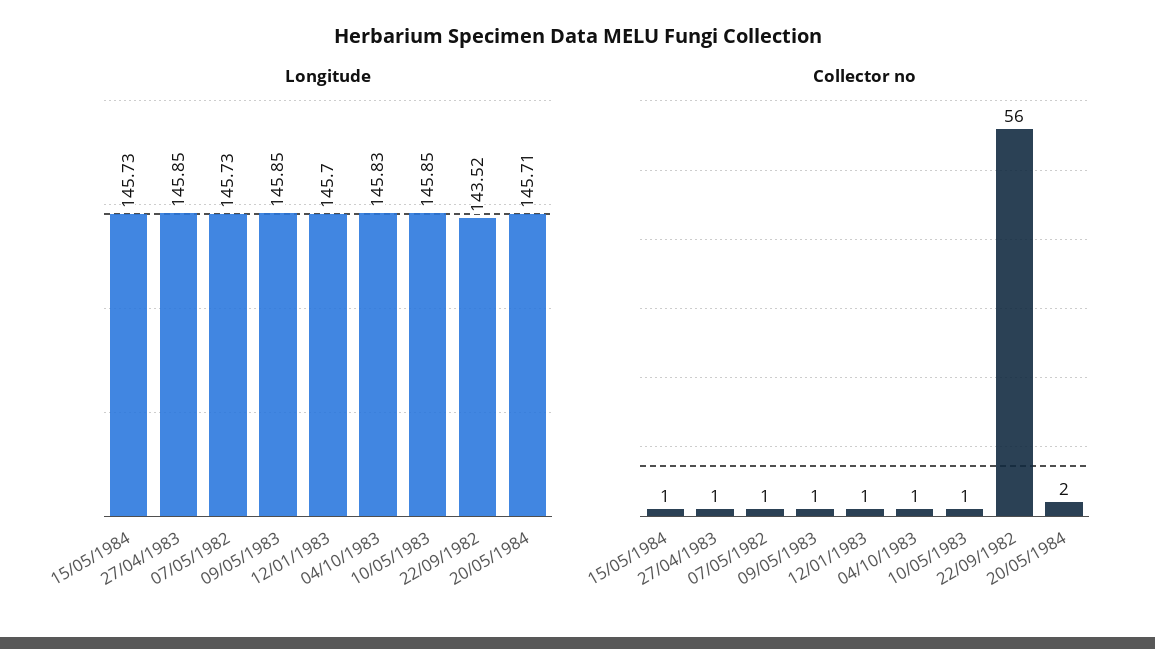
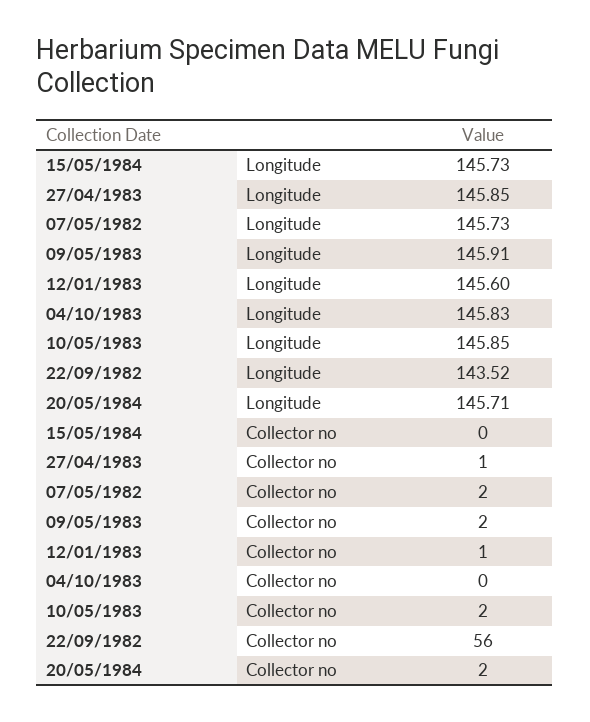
  {
    "Longitude": {
      "15/05/1984": 145.73,
      "27/04/1983": 145.85,
      "07/05/1982": 145.73,
-     "09/05/1983": 145.85,
+     "09/05/1983": 145.91,
-     "12/01/1983": 145.7,
+     "12/01/1983": 145.6,
      "04/10/1983": 145.83,
      "10/05/1983": 145.85,
      "22/09/1982": 143.52,
      "20/05/1984": 145.71
    },
    "Collector no": {
-     "15/05/1984": 1,
+     "15/05/1984": 0,
      "27/04/1983": 1,
-     "07/05/1982": 1,
+     "07/05/1982": 2,
-     "09/05/1983": 1,
+     "09/05/1983": 2,
      "12/01/1983": 1,
-     "04/10/1983": 1,
+     "04/10/1983": 0,
-     "10/05/1983": 1,
+     "10/05/1983": 2,
      "22/09/1982": 56,
      "20/05/1984": 2
    }
  }

